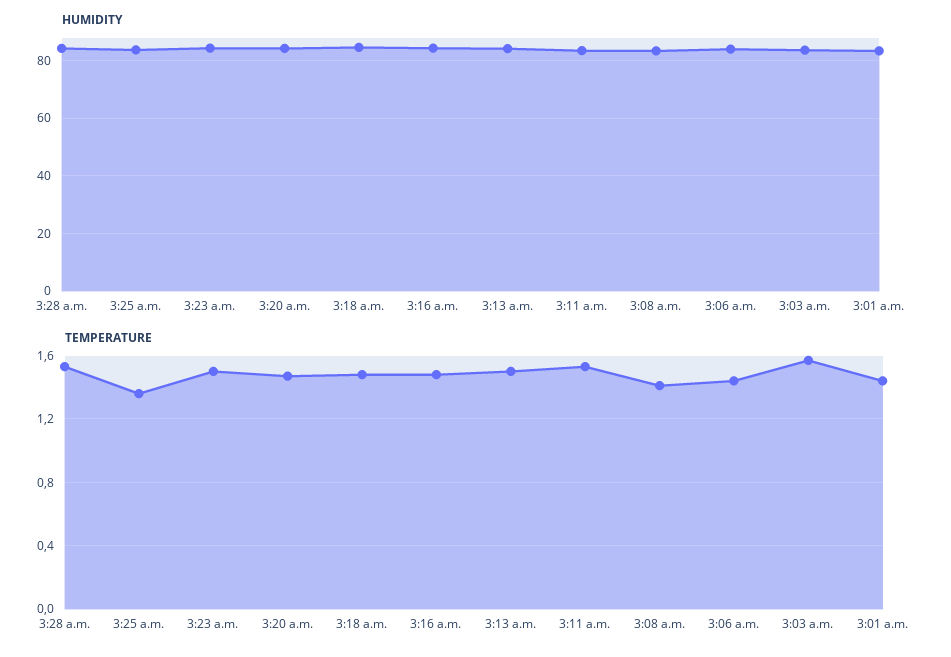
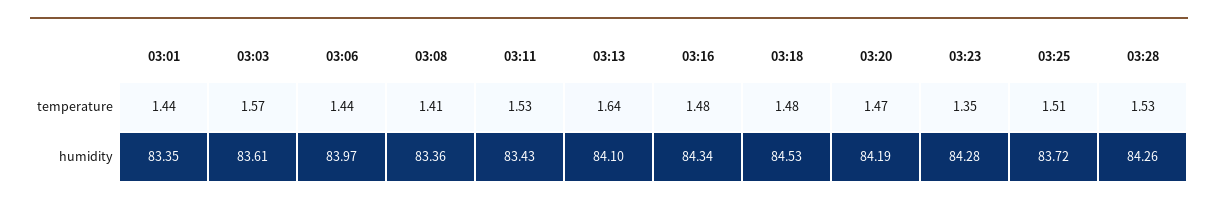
  {
    "HUMIDITY": {
      "3:28 a.m.": 84.26,
      "3:25 a.m.": 83.72,
      "3:23 a.m.": 84.28,
      "3:20 a.m.": 84.19,
      "3:18 a.m.": 84.53,
      "3:16 a.m.": 84.34,
      "3:13 a.m.": 84.1,
      "3:11 a.m.": 83.43,
      "3:08 a.m.": 83.36,
      "3:06 a.m.": 83.97,
      "3:03 a.m.": 83.61,
      "3:01 a.m.": 83.35
    },
    "TEMPERATURE": {
      "3:28 a.m.": 1.53,
-     "3:25 a.m.": 1.35,
+     "3:25 a.m.": 1.51,
-     "3:23 a.m.": 1.5,
+     "3:23 a.m.": 1.35,
      "3:20 a.m.": 1.47,
      "3:18 a.m.": 1.48,
      "3:16 a.m.": 1.48,
-     "3:13 a.m.": 1.5,
+     "3:13 a.m.": 1.64,
      "3:11 a.m.": 1.53,
      "3:08 a.m.": 1.41,
      "3:06 a.m.": 1.44,
      "3:03 a.m.": 1.57,
      "3:01 a.m.": 1.44
    }
  }

